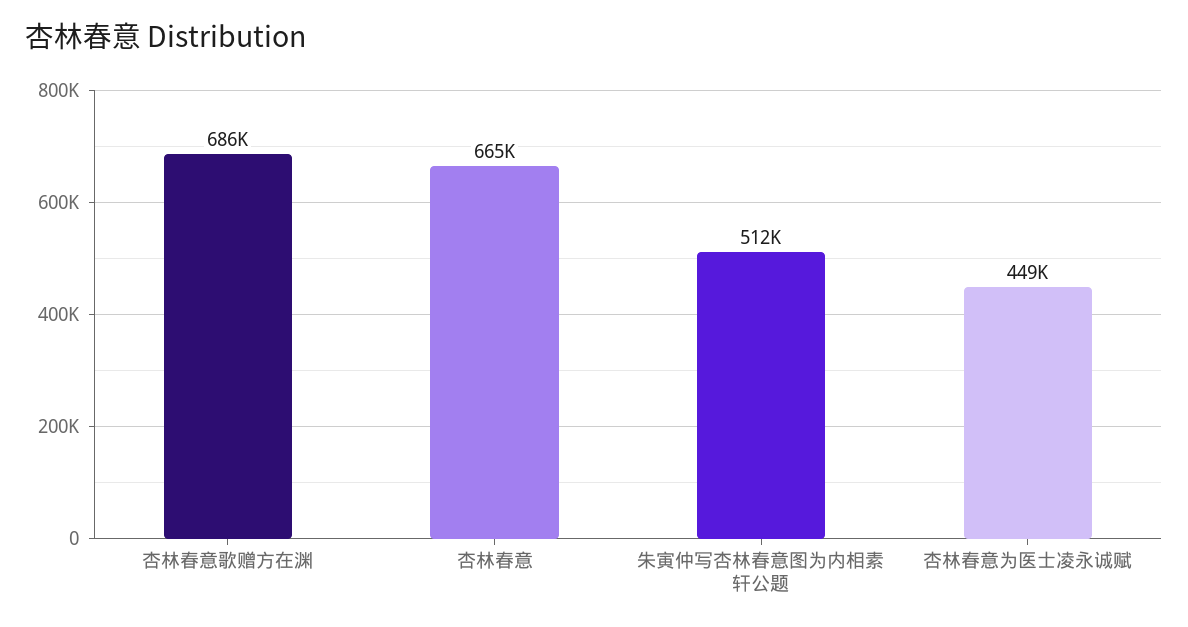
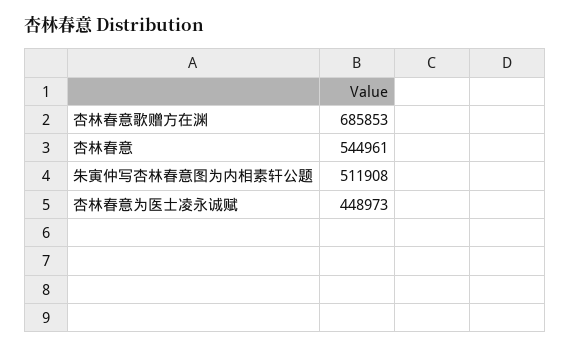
  {
    "杏林春意歌赠方在渊": 685853,
-   "杏林春意": 665000,
+   "杏林春意": 544961,
    "朱寅仲写杏林春意图为内相素轩公题": 511908,
    "杏林春意为医士凌永诚赋": 448973
  }

